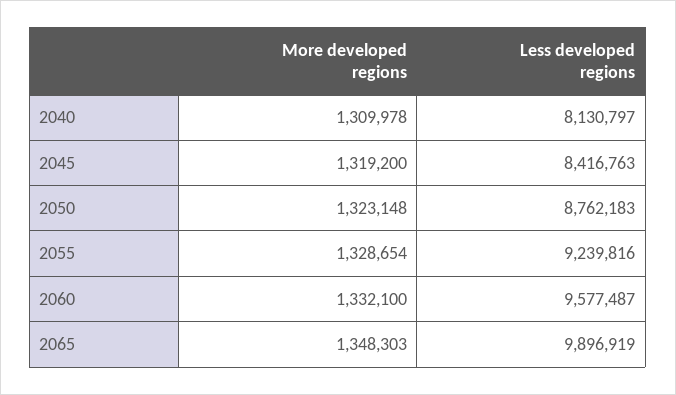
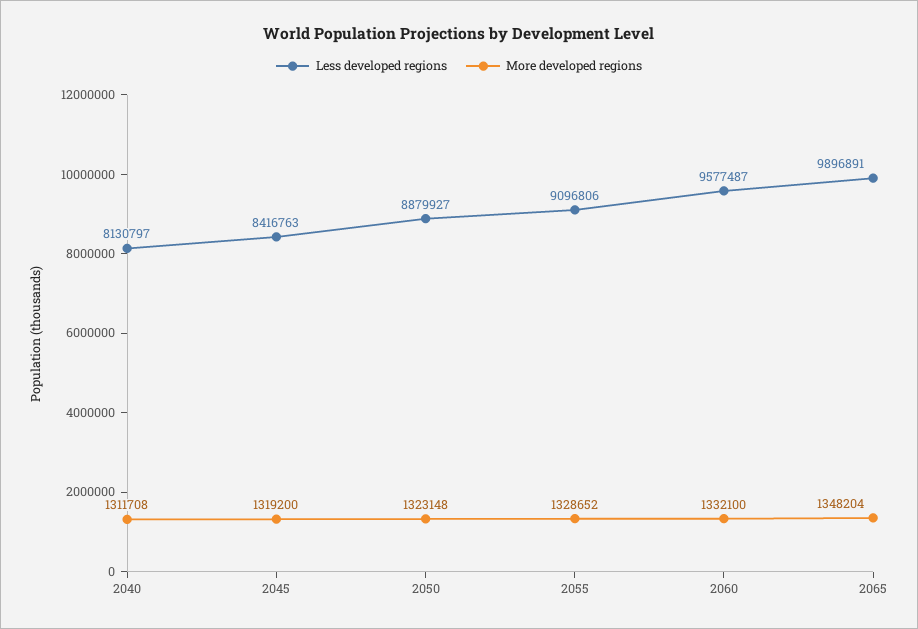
  {
    "More developed regions": {
-     "2040": 1309978,
+     "2040": 1311708,
      "2045": 1319200,
      "2050": 1323148,
-     "2055": 1328654,
+     "2055": 1328652,
      "2060": 1332100,
-     "2065": 1348303
+     "2065": 1348204
    },
    "Less developed regions": {
      "2040": 8130797,
      "2045": 8416763,
-     "2050": 8762183,
+     "2050": 8879927,
-     "2055": 9239816,
+     "2055": 9096806,
      "2060": 9577487,
-     "2065": 9896919
+     "2065": 9896891
    }
  }

